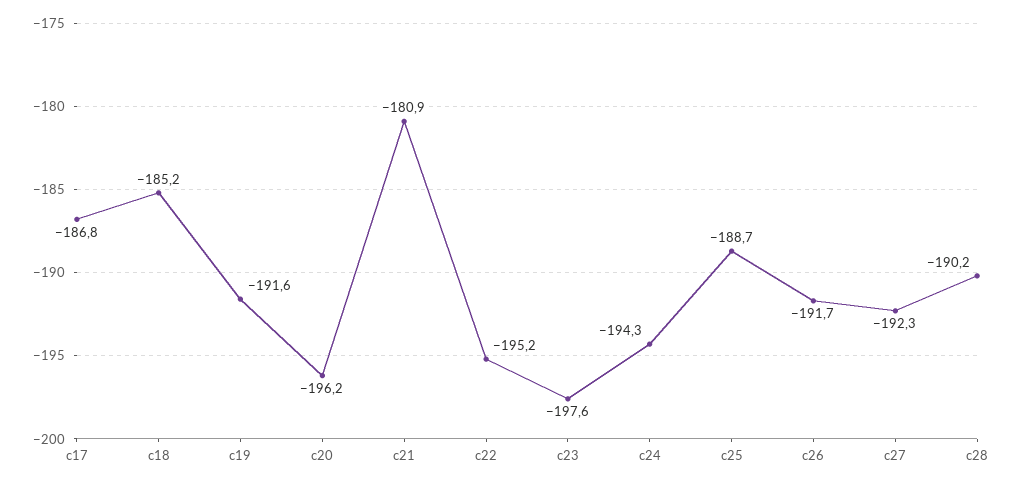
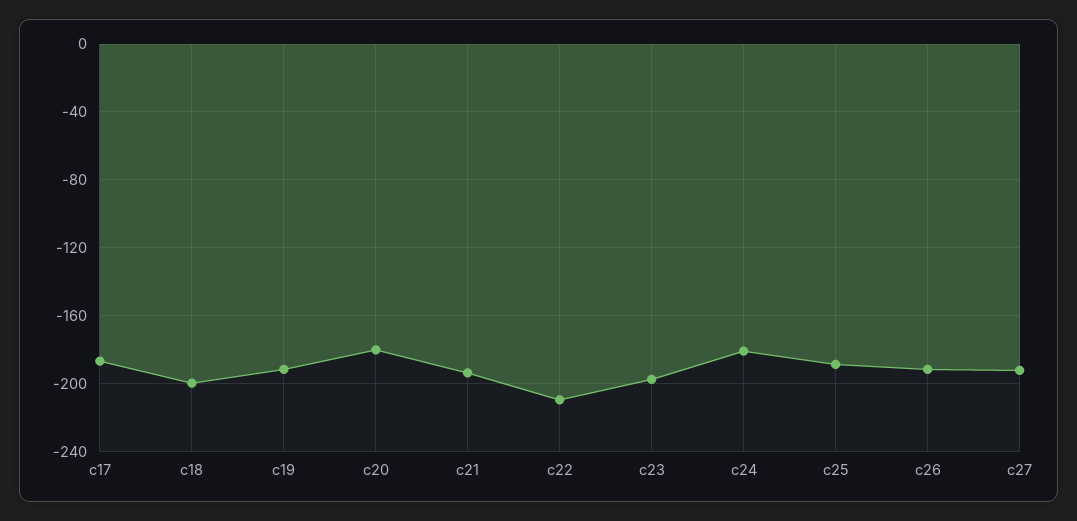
  {
    "c17": -186.8,
-   "c18": -185.2,
+   "c18": -200,
    "c19": -191.6,
-   "c20": -196.2,
+   "c20": -180,
-   "c21": -180.9,
+   "c21": -195,
-   "c22": -195.2,
+   "c22": -210,
    "c23": -197.6,
-   "c24": -194.3,
+   "c24": -180,
    "c25": -188.7,
    "c26": -191.7,
-   "c27": -192.3,
+   "c27": -192.3
-   "c28": -190.2
  }

